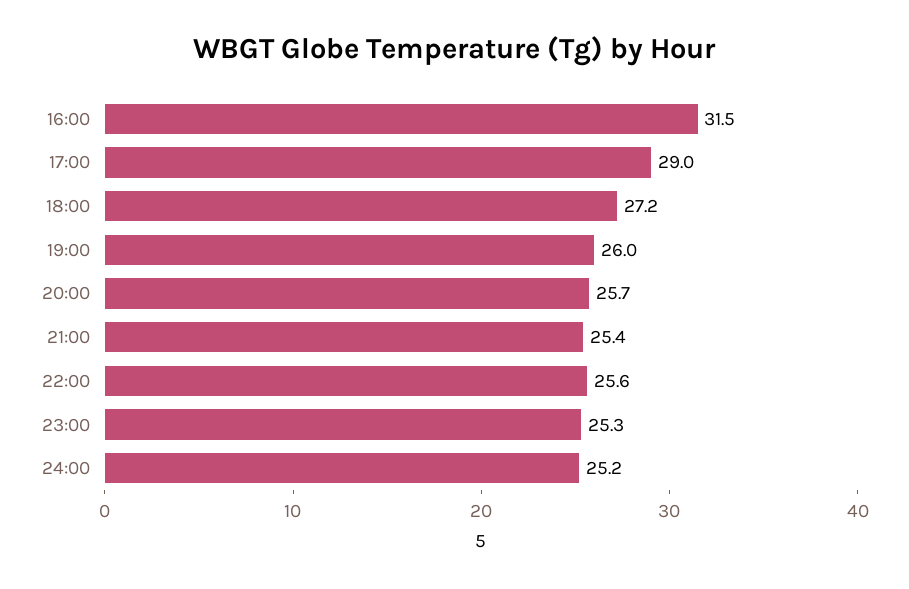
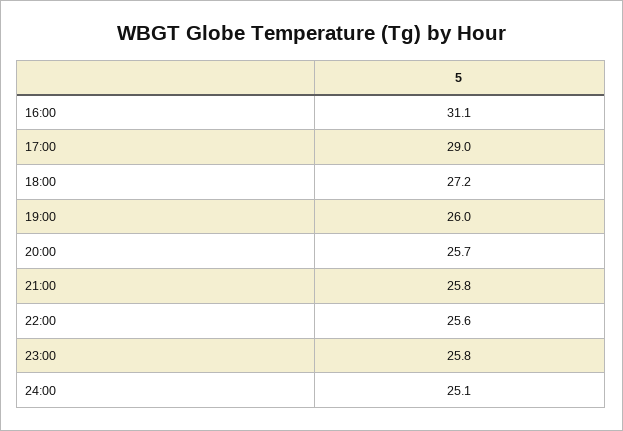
  {
-   "16:00": 31.5,
+   "16:00": 31.1,
    "17:00": 29,
    "18:00": 27.2,
    "19:00": 26,
    "20:00": 25.7,
-   "21:00": 25.4,
+   "21:00": 25.8,
    "22:00": 25.6,
-   "23:00": 25.3,
+   "23:00": 25.8,
-   "24:00": 25.2
+   "24:00": 25.1
  }

